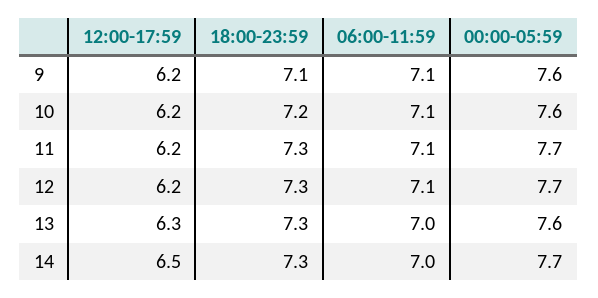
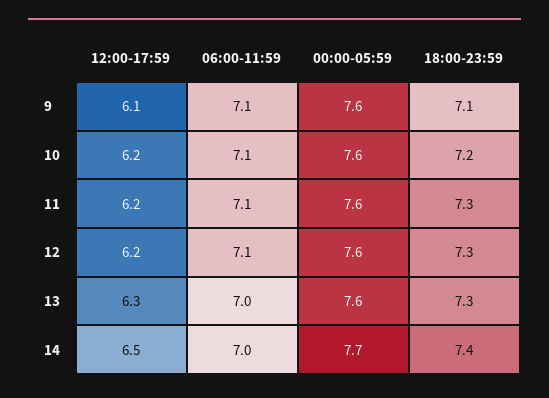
  {
    "12:00-17:59": {
-     "9": 6.2,
+     "9": 6.1,
      "10": 6.2,
      "11": 6.2,
      "12": 6.2,
      "13": 6.3,
      "14": 6.5
    },
    "18:00-23:59": {
      "9": 7.1,
      "10": 7.2,
      "11": 7.3,
      "12": 7.3,
      "13": 7.3,
-     "14": 7.3
+     "14": 7.4
    },
    "06:00-11:59": {
      "9": 7.1,
      "10": 7.1,
      "11": 7.1,
      "12": 7.1,
      "13": 7,
      "14": 7
    },
    "00:00-05:59": {
      "9": 7.6,
      "10": 7.6,
-     "11": 7.7,
+     "11": 7.6,
-     "12": 7.7,
+     "12": 7.6,
      "13": 7.6,
      "14": 7.7
    }
  }

